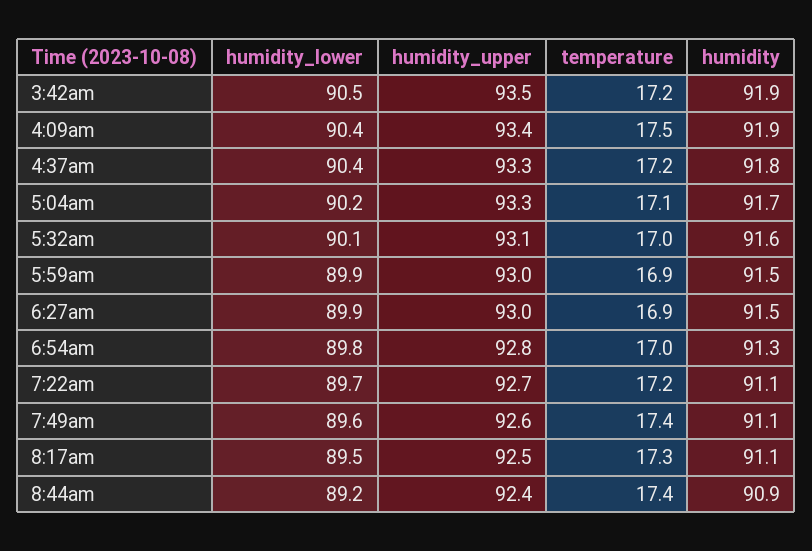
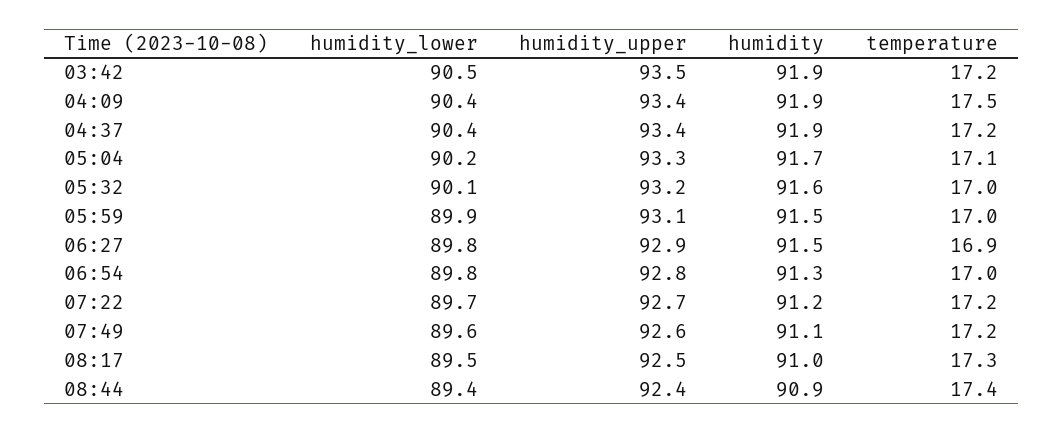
  {
    "humidity_lower": {
      "3:42am": 90.5,
      "4:09am": 90.4,
      "4:37am": 90.4,
      "5:04am": 90.2,
      "5:32am": 90.1,
      "5:59am": 89.9,
-     "6:27am": 89.9,
+     "6:27am": 89.8,
      "6:54am": 89.8,
      "7:22am": 89.7,
      "7:49am": 89.6,
      "8:17am": 89.5,
-     "8:44am": 89.2
+     "8:44am": 89.4
    },
    "humidity_upper": {
      "3:42am": 93.5,
      "4:09am": 93.4,
-     "4:37am": 93.3,
+     "4:37am": 93.4,
      "5:04am": 93.3,
-     "5:32am": 93.1,
+     "5:32am": 93.2,
-     "5:59am": 93,
+     "5:59am": 93.1,
-     "6:27am": 93,
+     "6:27am": 92.9,
      "6:54am": 92.8,
      "7:22am": 92.7,
      "7:49am": 92.6,
      "8:17am": 92.5,
      "8:44am": 92.4
    },
    "temperature": {
      "3:42am": 17.2,
      "4:09am": 17.5,
      "4:37am": 17.2,
      "5:04am": 17.1,
      "5:32am": 17,
-     "5:59am": 16.9,
+     "5:59am": 17,
      "6:27am": 16.9,
      "6:54am": 17,
      "7:22am": 17.2,
-     "7:49am": 17.4,
+     "7:49am": 17.2,
      "8:17am": 17.3,
      "8:44am": 17.4
    },
    "humidity": {
      "3:42am": 91.9,
      "4:09am": 91.9,
-     "4:37am": 91.8,
+     "4:37am": 91.9,
      "5:04am": 91.7,
      "5:32am": 91.6,
      "5:59am": 91.5,
      "6:27am": 91.5,
      "6:54am": 91.3,
-     "7:22am": 91.1,
+     "7:22am": 91.2,
      "7:49am": 91.1,
-     "8:17am": 91.1,
+     "8:17am": 91,
      "8:44am": 90.9
    }
  }

